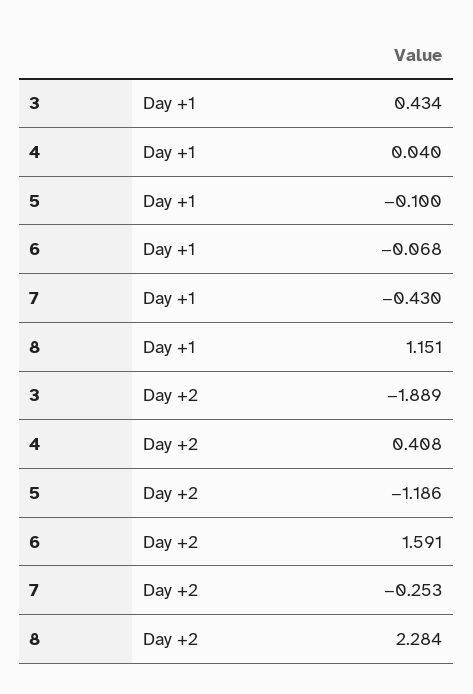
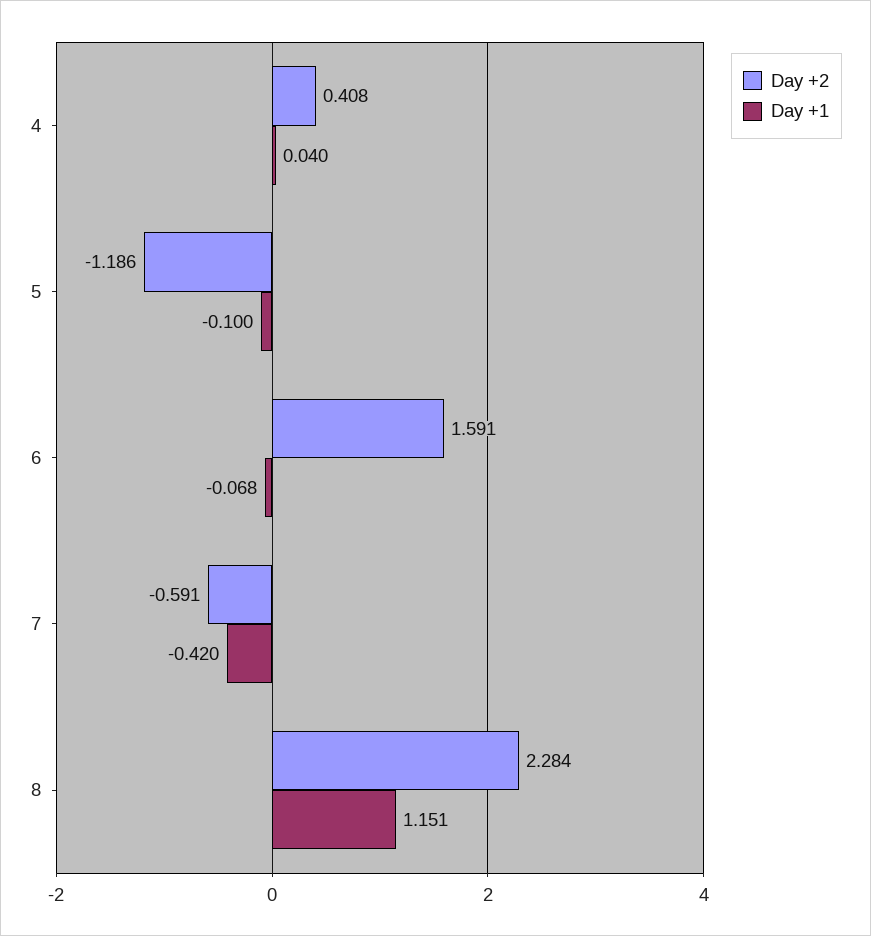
  {
    "Day +1": {
-     "3": 0.434,
      "4": 0.04,
      "5": -0.1,
      "6": -0.068,
-     "7": -0.43,
+     "7": -0.42,
      "8": 1.151
    },
    "Day +2": {
-     "3": -1.889,
      "4": 0.408,
      "5": -1.186,
      "6": 1.591,
-     "7": -0.253,
+     "7": -0.591,
      "8": 2.284
    }
  }

